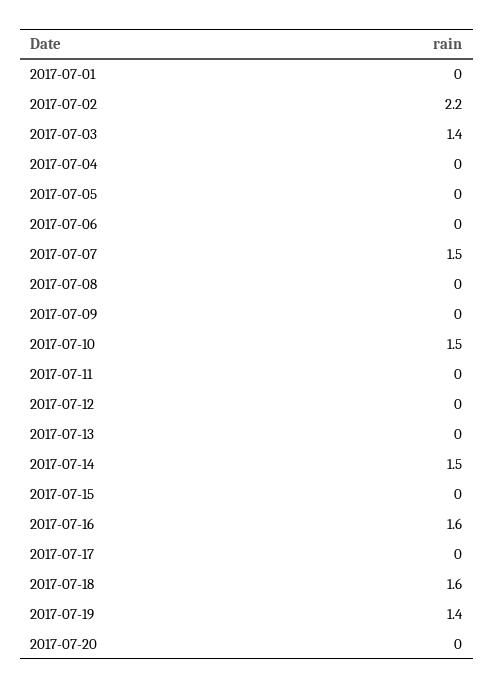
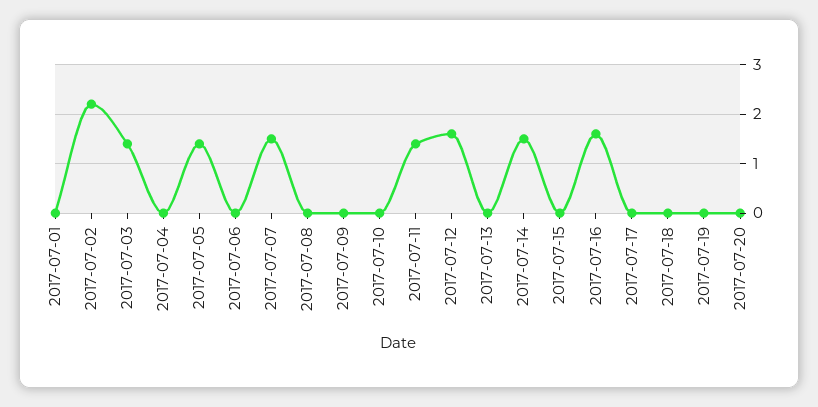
  {
    "2017-07-01": 0,
    "2017-07-02": 2.2,
    "2017-07-03": 1.4,
    "2017-07-04": 0,
-   "2017-07-05": 0,
+   "2017-07-05": 1.5,
    "2017-07-06": 0,
    "2017-07-07": 1.5,
    "2017-07-08": 0,
    "2017-07-09": 0,
-   "2017-07-10": 1.5,
+   "2017-07-10": 0,
-   "2017-07-11": 0,
+   "2017-07-11": 1.5,
-   "2017-07-12": 0,
+   "2017-07-12": 1.5,
    "2017-07-13": 0,
    "2017-07-14": 1.5,
    "2017-07-15": 0,
    "2017-07-16": 1.6,
    "2017-07-17": 0,
-   "2017-07-18": 1.6,
+   "2017-07-18": 0,
-   "2017-07-19": 1.4,
+   "2017-07-19": 0,
    "2017-07-20": 0
  }

